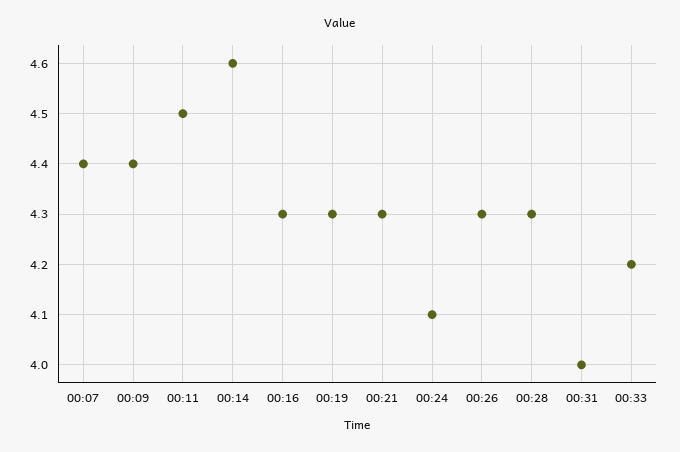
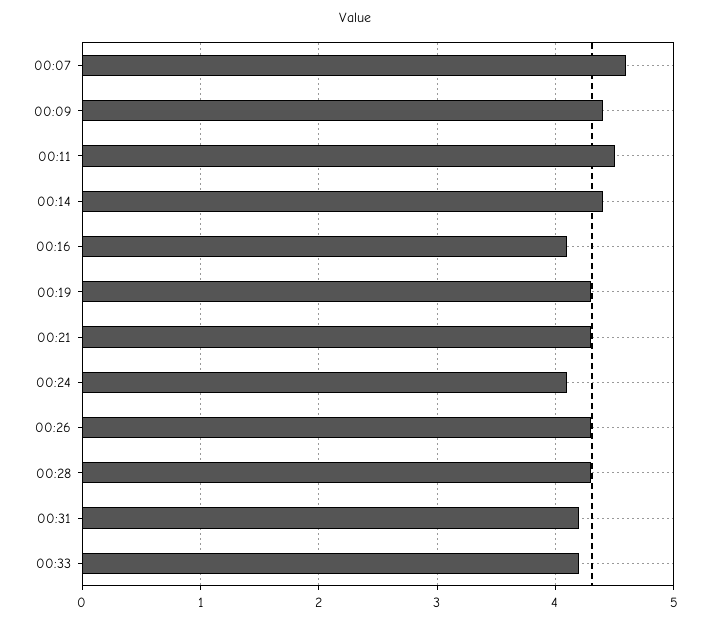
  {
-   "00:07": 4.4,
+   "00:07": 4.6,
    "00:09": 4.4,
    "00:11": 4.5,
-   "00:14": 4.6,
+   "00:14": 4.4,
-   "00:16": 4.3,
+   "00:16": 4.1,
    "00:19": 4.3,
    "00:21": 4.3,
    "00:24": 4.1,
    "00:26": 4.3,
    "00:28": 4.3,
-   "00:31": 4,
+   "00:31": 4.2,
    "00:33": 4.2
  }

